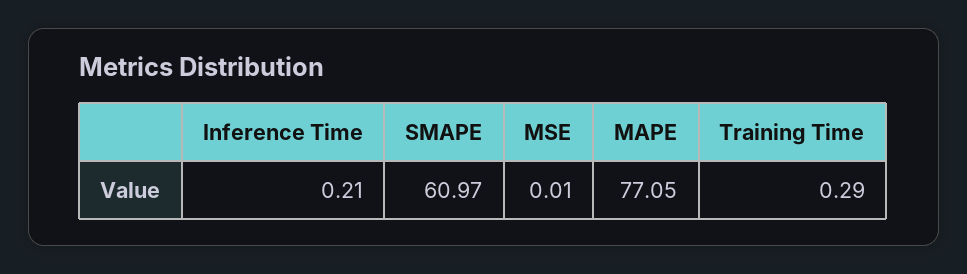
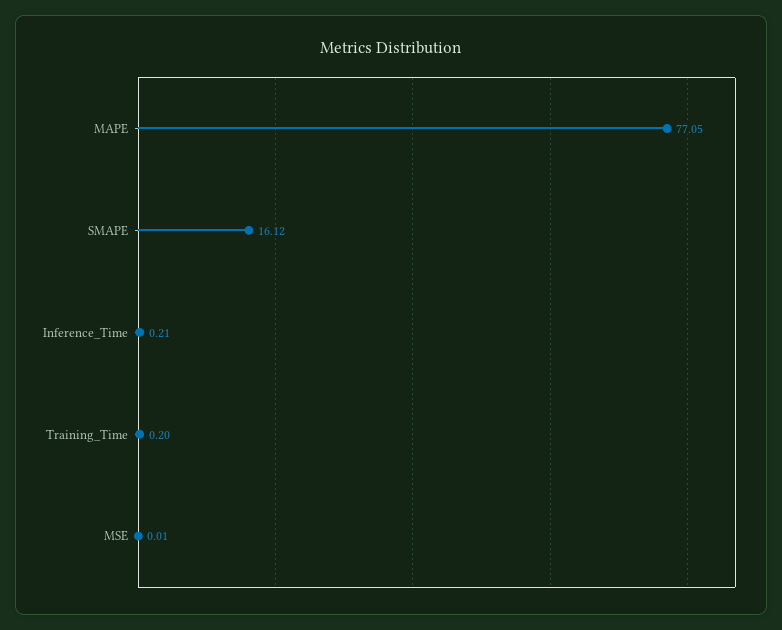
  {
    "Inference Time": 0.21,
-   "SMAPE": 60.97,
+   "SMAPE": 16.12,
    "MSE": 0.01,
    "MAPE": 77.05,
-   "Training Time": 0.29
+   "Training Time": 0.2
  }

